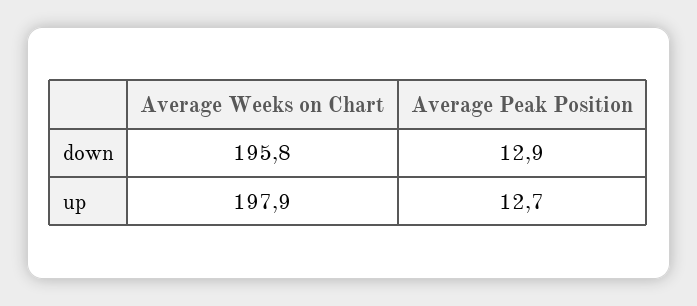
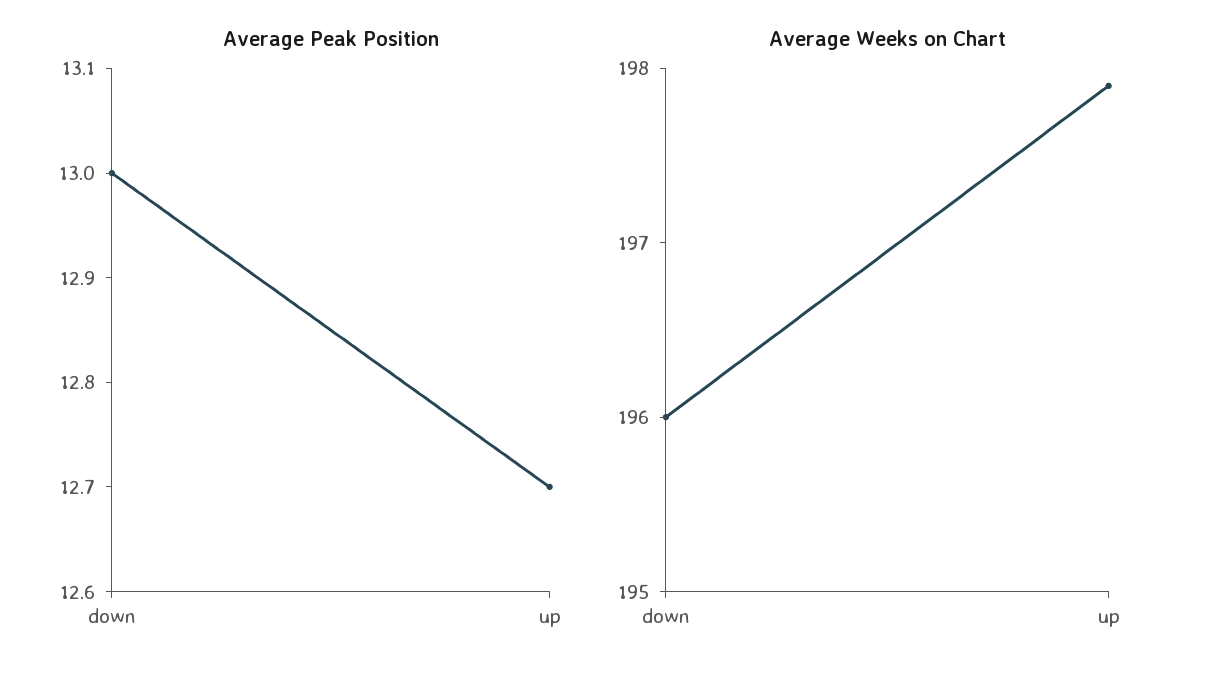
  {
    "Average Weeks on Chart": {
-     "down": 195.8,
+     "down": 196,
      "up": 197.9
    },
    "Average Peak Position": {
-     "down": 12.9,
+     "down": 13,
      "up": 12.7
    }
  }

